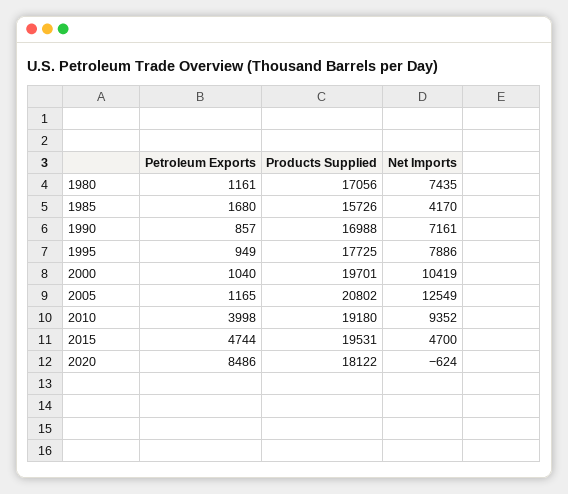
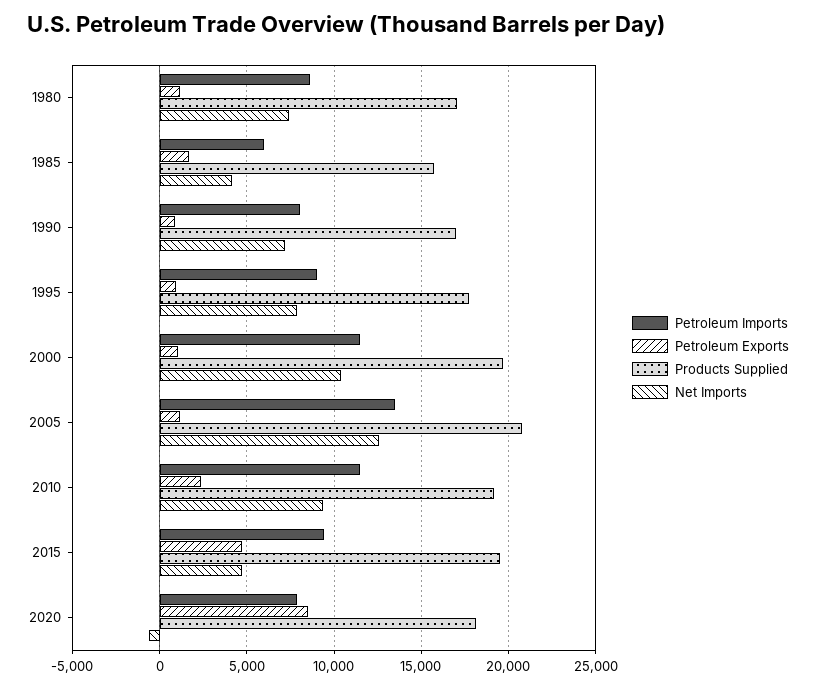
  {
    "Petroleum Exports": {
      "1980": 1161,
      "1985": 1680,
      "1990": 857,
      "1995": 949,
      "2000": 1040,
      "2005": 1165,
-     "2010": 3998,
+     "2010": 2500,
      "2015": 4744,
      "2020": 8486
    },
    "Products Supplied": {
      "1980": 17056,
      "1985": 15726,
      "1990": 16988,
      "1995": 17725,
      "2000": 19701,
      "2005": 20802,
      "2010": 19180,
      "2015": 19531,
      "2020": 18122
    },
    "Net Imports": {
      "1980": 7435,
      "1985": 4170,
      "1990": 7161,
      "1995": 7886,
      "2000": 10419,
      "2005": 12549,
      "2010": 9352,
      "2015": 4700,
      "2020": -624
-   }
+   },
+   "Petroleum Imports": {
+     "1980": 8500,
+     "1985": 6000,
+     "1990": 8000,
+     "1995": 9000,
+     "2000": 11500,
+     "2005": 13500,
+     "2010": 11500,
+     "2015": 9500,
+     "2020": 8000
+   }
  }

